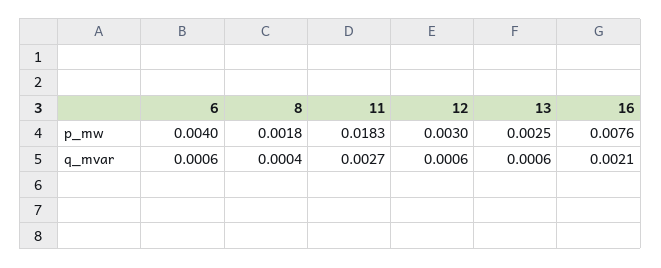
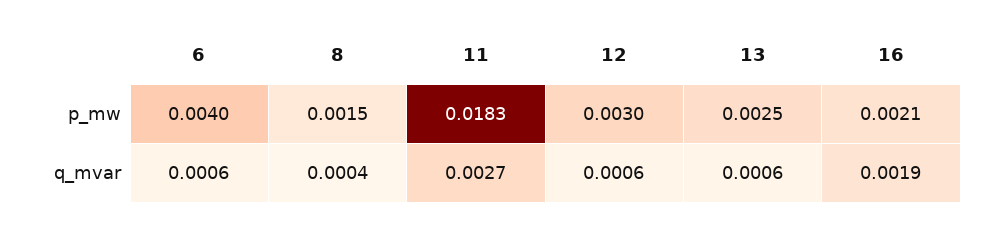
  {
    "6": {
      "p_mw": 0.004,
      "q_mvar": 0.0006
    },
    "8": {
-     "p_mw": 0.0018,
+     "p_mw": 0.0015,
      "q_mvar": 0.0004
    },
    "11": {
      "p_mw": 0.0183,
      "q_mvar": 0.0027
    },
    "12": {
      "p_mw": 0.003,
      "q_mvar": 0.0006
    },
    "13": {
      "p_mw": 0.0025,
      "q_mvar": 0.0006
    },
    "16": {
-     "p_mw": 0.0076,
+     "p_mw": 0.0021,
-     "q_mvar": 0.0021
+     "q_mvar": 0.0019
    }
  }

